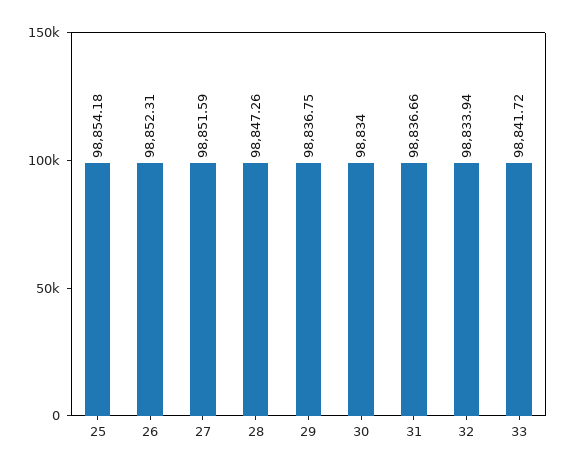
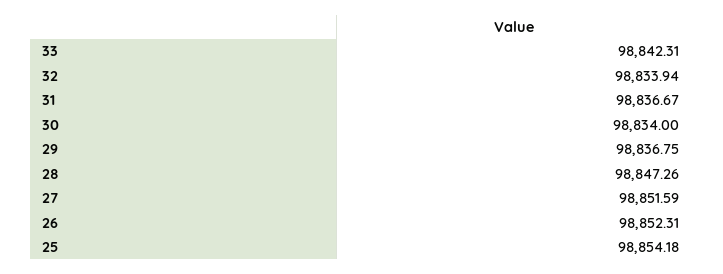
  {
    "25": 98854.18,
    "26": 98852.31,
    "27": 98851.59,
    "28": 98847.26,
    "29": 98836.75,
    "30": 98834,
-   "31": 98836.66,
+   "31": 98836.67,
    "32": 98833.94,
-   "33": 98841.72
+   "33": 98842.31
  }

